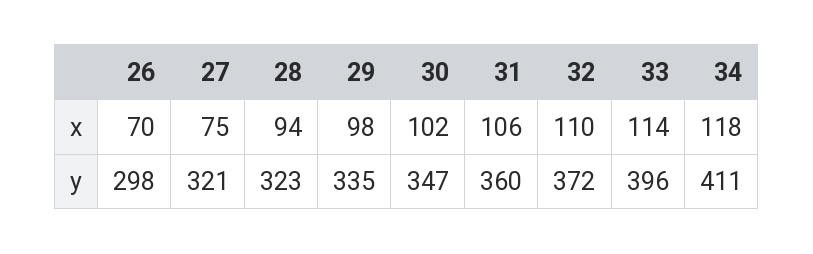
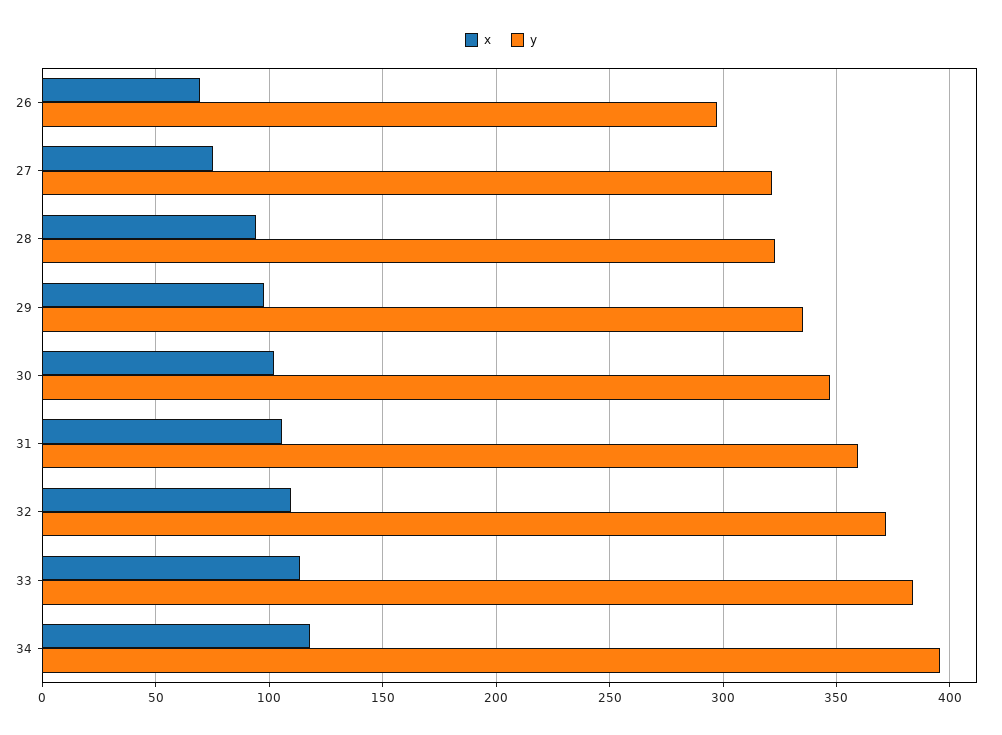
  {
    "x": {
      "26": 70,
      "27": 75,
      "28": 94,
      "29": 98,
      "30": 102,
      "31": 106,
      "32": 110,
      "33": 114,
      "34": 118
    },
    "y": {
      "26": 298,
      "27": 321,
      "28": 323,
      "29": 335,
      "30": 347,
      "31": 360,
      "32": 372,
-     "33": 396,
+     "33": 385,
-     "34": 411
+     "34": 395
    }
  }

